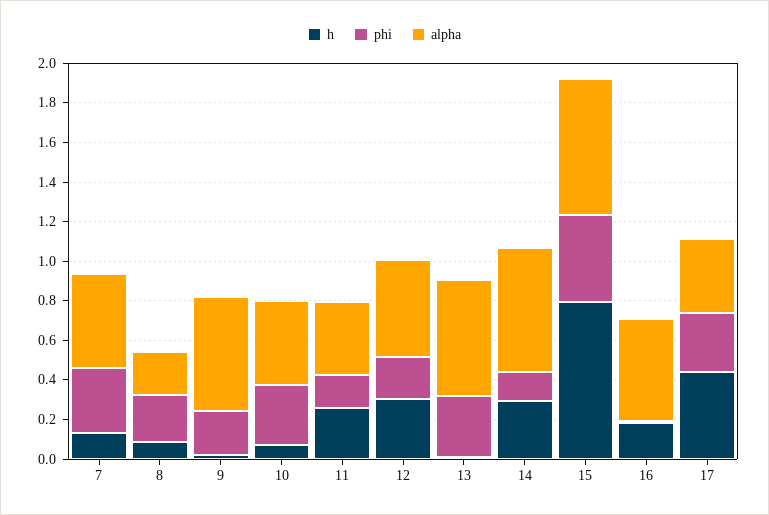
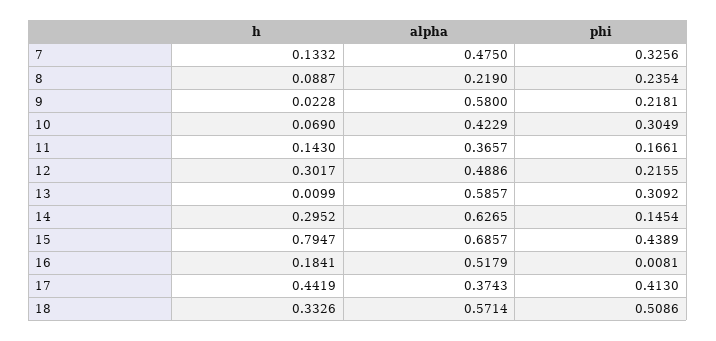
  {
    "h": {
      "7": 0.1332,
      "8": 0.0887,
      "9": 0.0228,
      "10": 0.069,
-     "11": 0.25,
+     "11": 0.143,
      "12": 0.3017,
      "13": 0.0099,
      "14": 0.2952,
      "15": 0.7947,
      "16": 0.1841,
-     "17": 0.4419
+     "17": 0.4419,
+     "18": 0.3326
    },
    "phi": {
      "7": 0.3256,
      "8": 0.2354,
      "9": 0.2181,
      "10": 0.3049,
      "11": 0.1661,
      "12": 0.2155,
      "13": 0.3092,
      "14": 0.1454,
      "15": 0.4389,
      "16": 0.0081,
-     "17": 0.3
+     "17": 0.413,
+     "18": 0.5086
    },
    "alpha": {
      "7": 0.475,
      "8": 0.219,
      "9": 0.58,
      "10": 0.4229,
      "11": 0.3657,
      "12": 0.4886,
      "13": 0.5857,
      "14": 0.6265,
      "15": 0.6857,
      "16": 0.5179,
-     "17": 0.3743
+     "17": 0.3743,
+     "18": 0.5714
    }
  }

